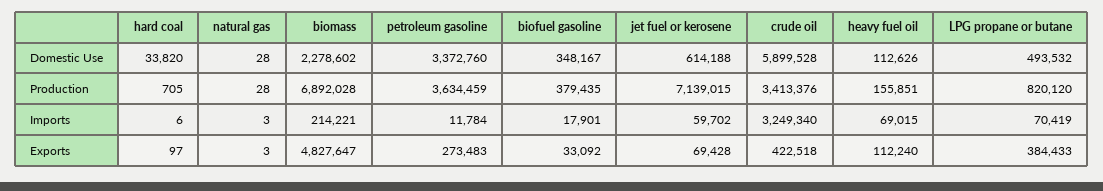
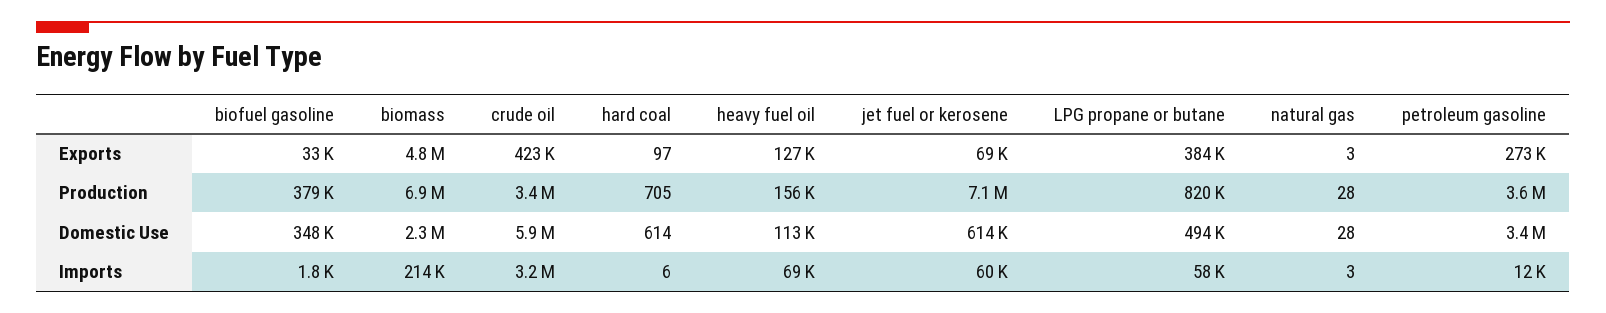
  {
    "hard coal": {
-     "Domestic Use": 33820,
+     "Domestic Use": 614,
      "Production": 705,
      "Imports": 6,
      "Exports": 97
    },
    "natural gas": {
      "Domestic Use": 28,
      "Production": 28,
      "Imports": 3,
      "Exports": 3
    },
    "biomass": {
      "Domestic Use": 2278602,
      "Production": 6892028,
      "Imports": 214221,
      "Exports": 4827647
    },
    "petroleum gasoline": {
      "Domestic Use": 3372760,
      "Production": 3634459,
      "Imports": 11784,
      "Exports": 273483
    },
    "biofuel gasoline": {
      "Domestic Use": 348167,
      "Production": 379435,
-     "Imports": 17901,
+     "Imports": 1800,
      "Exports": 33092
    },
    "jet fuel or kerosene": {
      "Domestic Use": 614188,
      "Production": 7139015,
      "Imports": 59702,
      "Exports": 69428
    },
    "crude oil": {
      "Domestic Use": 5899528,
      "Production": 3413376,
      "Imports": 3249340,
      "Exports": 422518
    },
    "heavy fuel oil": {
      "Domestic Use": 112626,
      "Production": 155851,
      "Imports": 69015,
-     "Exports": 112240
+     "Exports": 127000
    },
    "LPG propane or butane": {
      "Domestic Use": 493532,
      "Production": 820120,
-     "Imports": 70419,
+     "Imports": 58000,
      "Exports": 384433
    }
  }

